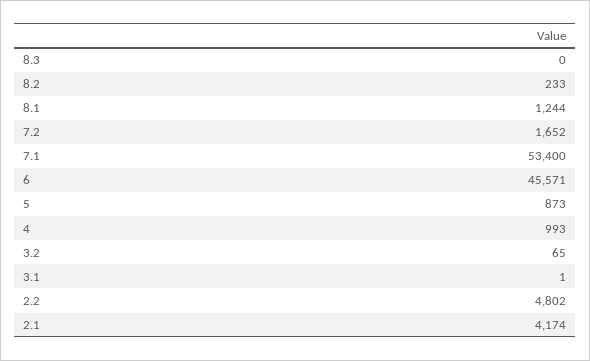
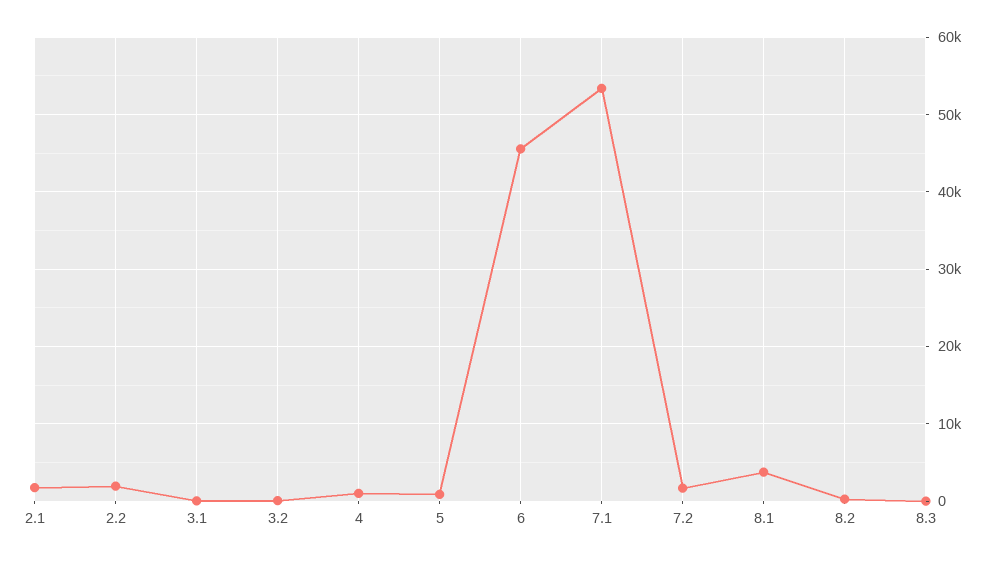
  {
    "8.3": 0,
    "8.2": 233,
-   "8.1": 1244,
+   "8.1": 4000,
    "7.2": 1652,
    "7.1": 53400,
    "6": 45571,
    "5": 873,
    "4": 993,
    "3.2": 65,
    "3.1": 1,
-   "2.2": 4802,
+   "2.2": 2000,
-   "2.1": 4174
+   "2.1": 2000
  }

